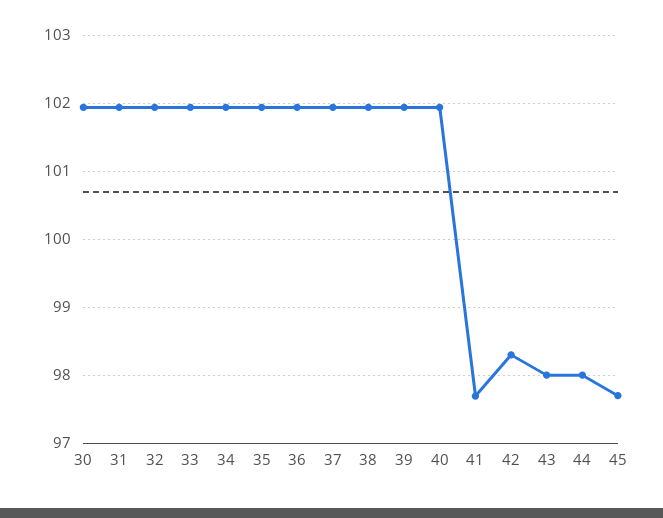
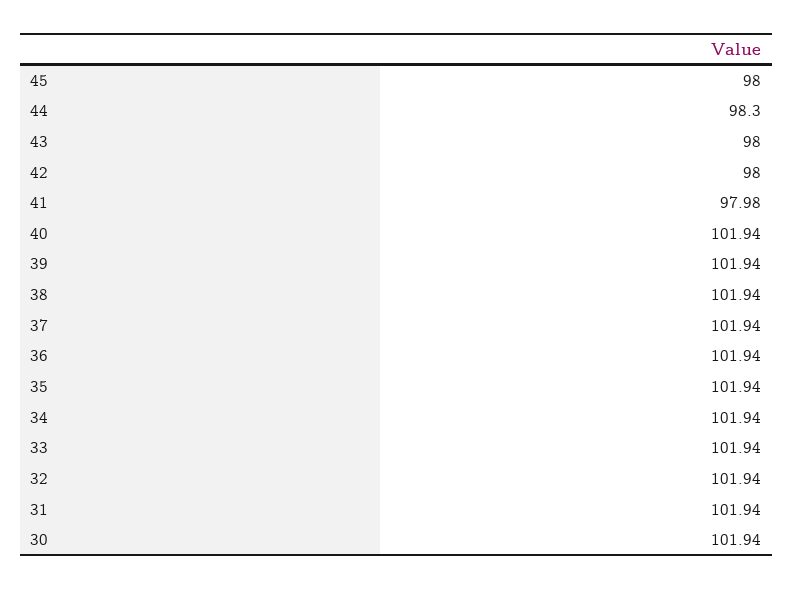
  {
    "30": 101.94,
    "31": 101.94,
    "32": 101.94,
    "33": 101.94,
    "34": 101.94,
    "35": 101.94,
    "36": 101.94,
    "37": 101.94,
    "38": 101.94,
    "39": 101.94,
    "40": 101.94,
-   "41": 97.7,
+   "41": 97.98,
-   "42": 98.3,
+   "42": 98,
    "43": 98,
-   "44": 98,
+   "44": 98.3,
-   "45": 97.7
+   "45": 98
  }

